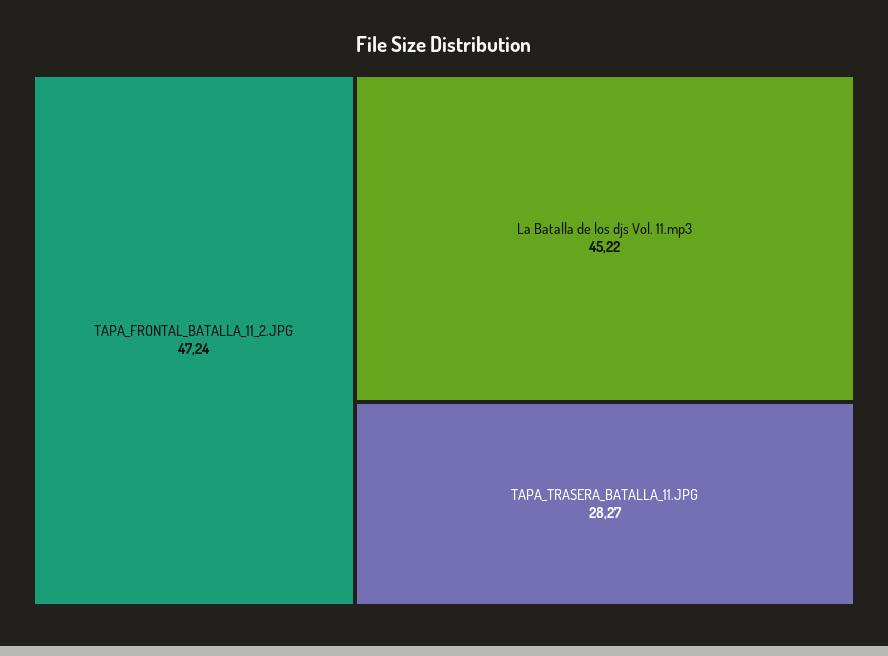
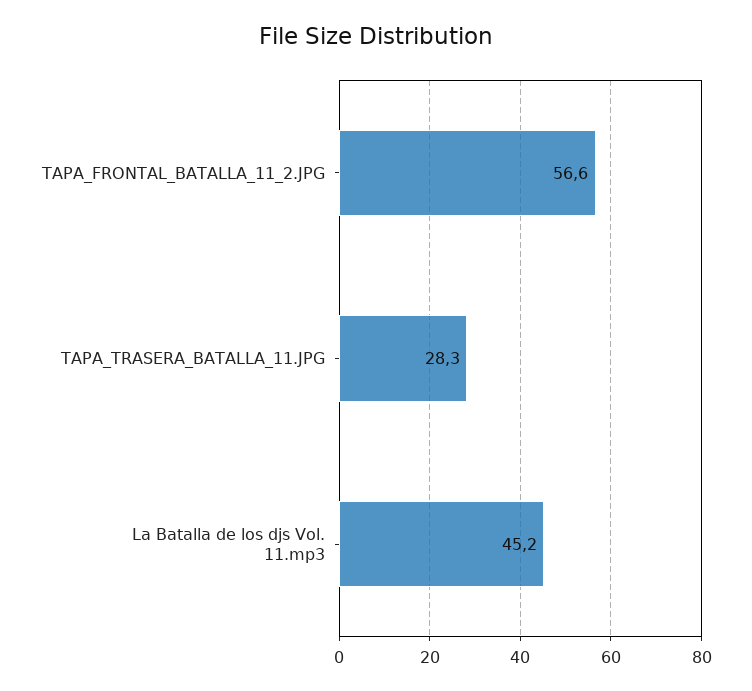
  {
-   "TAPA_FRONTAL_BATALLA_11_2.JPG": 47.24,
+   "TAPA_FRONTAL_BATALLA_11_2.JPG": 56.6,
    "La Batalla de los djs Vol. 11.mp3": 45.22,
    "TAPA_TRASERA_BATALLA_11.JPG": 28.27
  }

